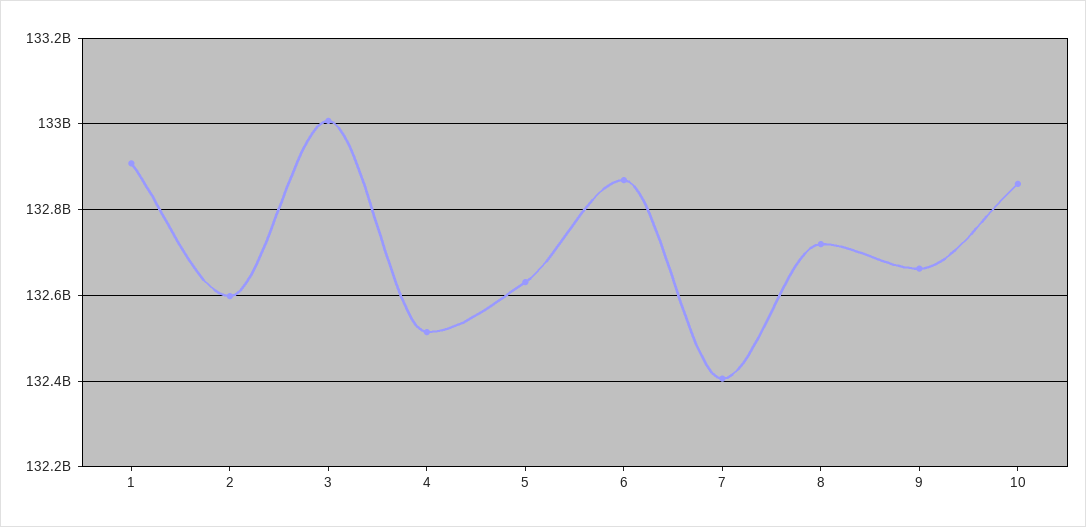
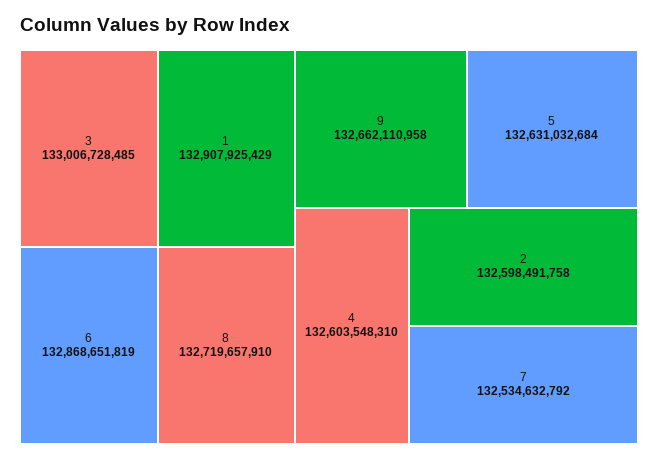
  {
    "1": 132907925429,
    "2": 132598491758,
    "3": 133006728485,
-   "4": 132520000000,
+   "4": 132603548310,
    "5": 132631032684,
    "6": 132868651819,
-   "7": 132400000000,
+   "7": 132534632792,
    "8": 132719657910,
-   "9": 132662110958,
+   "9": 132662110958
-   "10": 132860000000
  }

